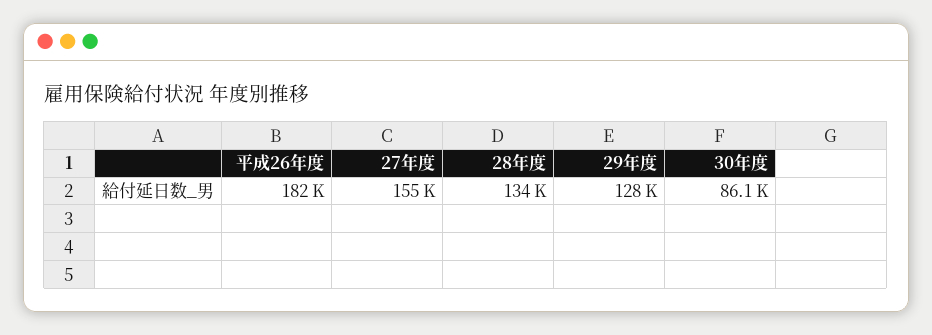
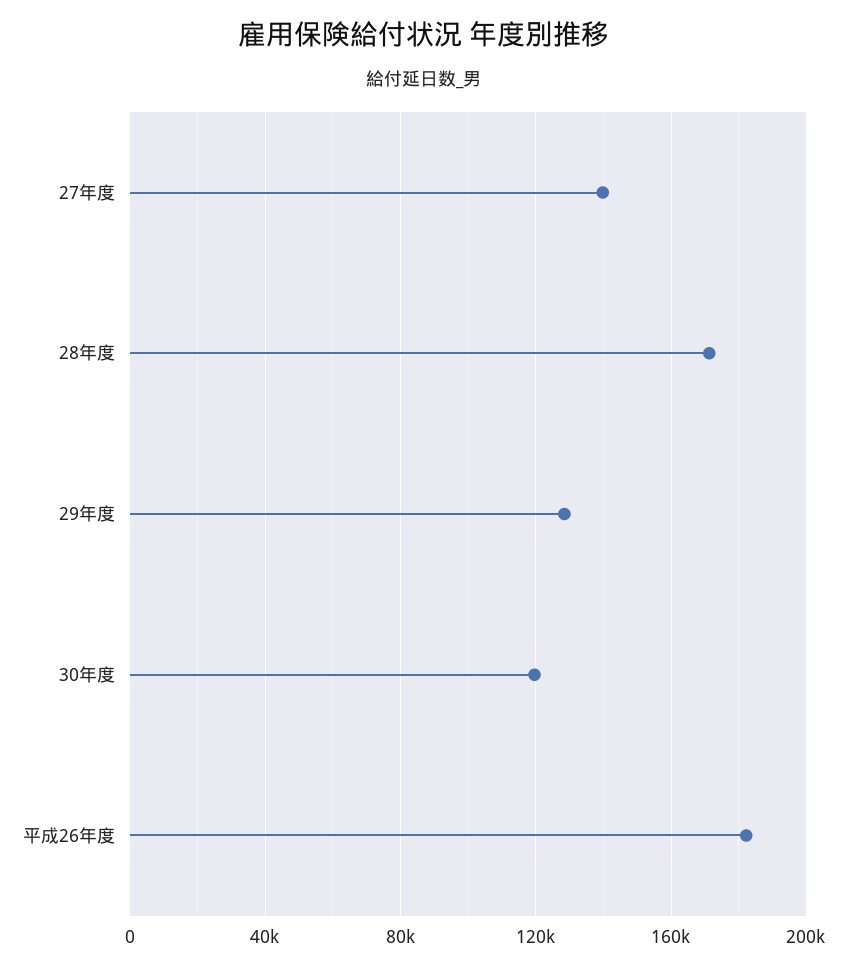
  {
    "平成26年度": 182000,
-   "27年度": 155000,
+   "27年度": 140000,
-   "28年度": 134000,
+   "28年度": 170000,
    "29年度": 128000,
-   "30年度": 86100
+   "30年度": 120000
  }

